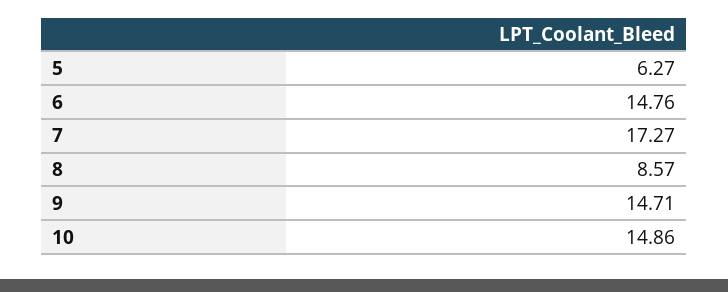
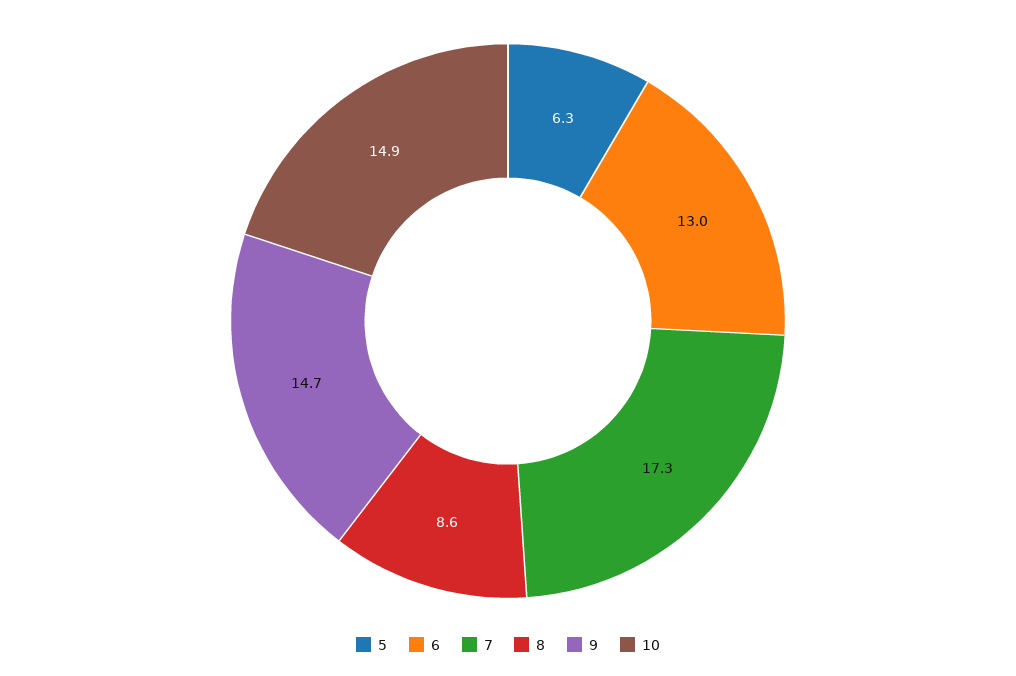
  {
    "5": 6.27,
-   "6": 14.76,
+   "6": 13,
    "7": 17.27,
    "8": 8.57,
    "9": 14.71,
    "10": 14.86
  }

